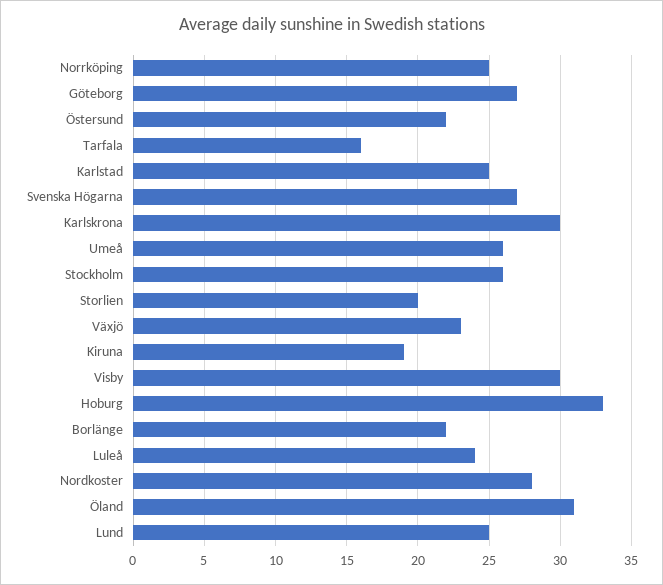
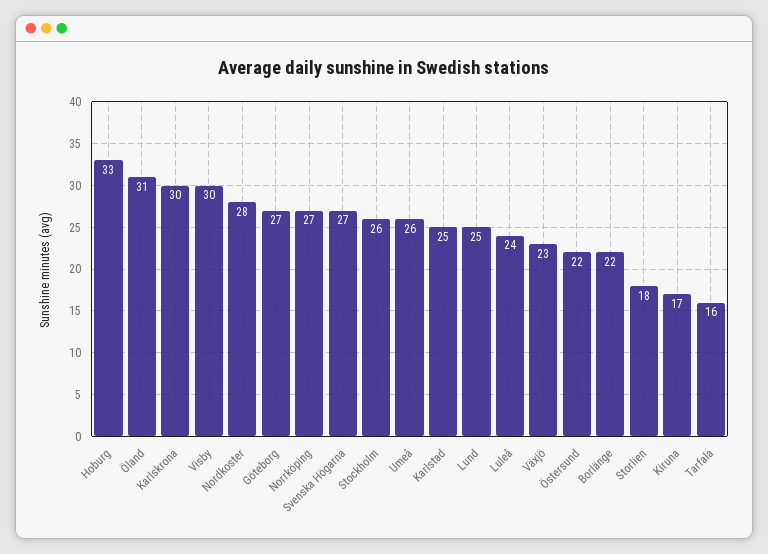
  {
-   "Norrköping": 25,
+   "Norrköping": 27,
    "Göteborg": 27,
    "Östersund": 22,
    "Tarfala": 16,
    "Karlstad": 25,
    "Svenska Högarna": 27,
    "Karlskrona": 30,
    "Umeå": 26,
    "Stockholm": 26,
-   "Storlien": 20,
+   "Storlien": 18,
    "Växjö": 23,
-   "Kiruna": 19,
+   "Kiruna": 17,
    "Visby": 30,
    "Hoburg": 33,
    "Borlänge": 22,
    "Luleå": 24,
    "Nordkoster": 28,
    "Öland": 31,
    "Lund": 25
  }

